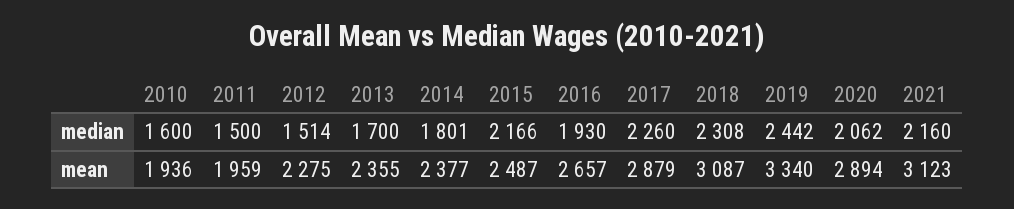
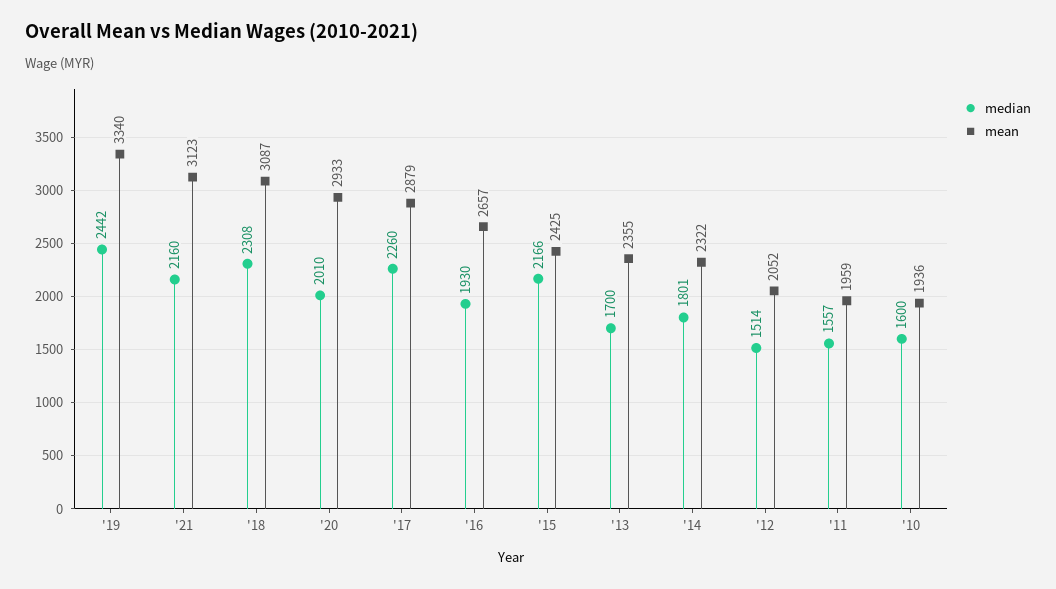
  {
    "median": {
      "2010": 1600,
-     "2011": 1500,
+     "2011": 1557,
      "2012": 1514,
      "2013": 1700,
      "2014": 1801,
      "2015": 2166,
      "2016": 1930,
      "2017": 2260,
      "2018": 2308,
      "2019": 2442,
-     "2020": 2062,
+     "2020": 2010,
      "2021": 2160
    },
    "mean": {
      "2010": 1936,
      "2011": 1959,
-     "2012": 2275,
+     "2012": 2052,
      "2013": 2355,
-     "2014": 2377,
+     "2014": 2322,
-     "2015": 2487,
+     "2015": 2425,
      "2016": 2657,
      "2017": 2879,
      "2018": 3087,
      "2019": 3340,
-     "2020": 2894,
+     "2020": 2933,
      "2021": 3123
    }
  }

